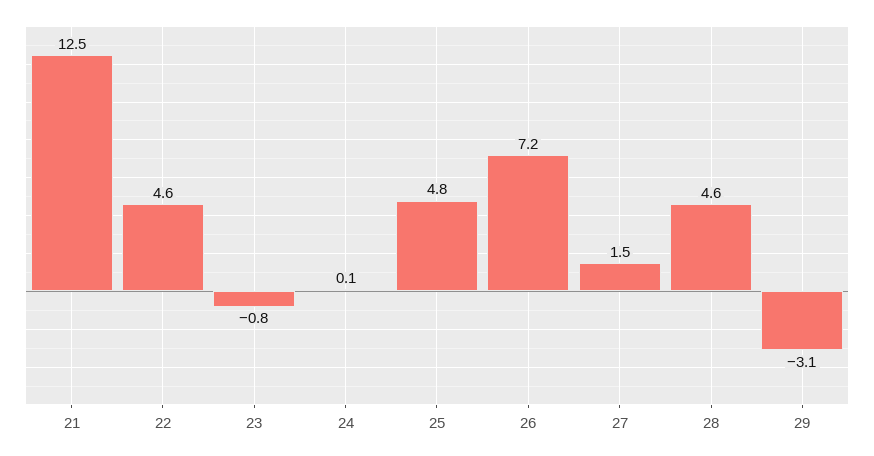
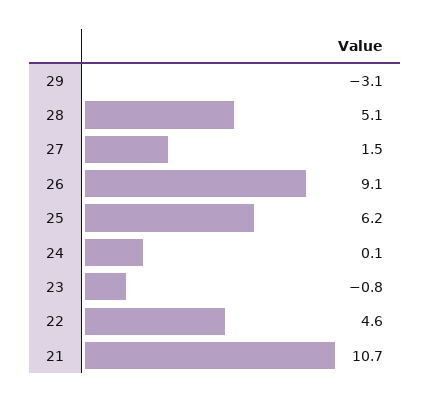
  {
-   "21": 12.5,
+   "21": 10.7,
    "22": 4.6,
    "23": -0.8,
    "24": 0.1,
-   "25": 4.8,
+   "25": 6.2,
-   "26": 7.2,
+   "26": 9.1,
    "27": 1.5,
-   "28": 4.6,
+   "28": 5.1,
    "29": -3.1
  }

